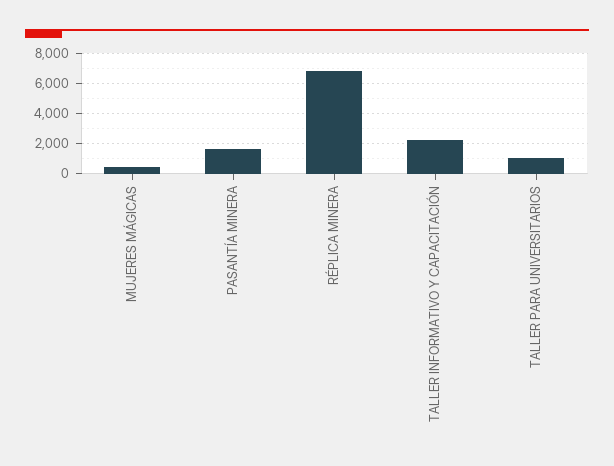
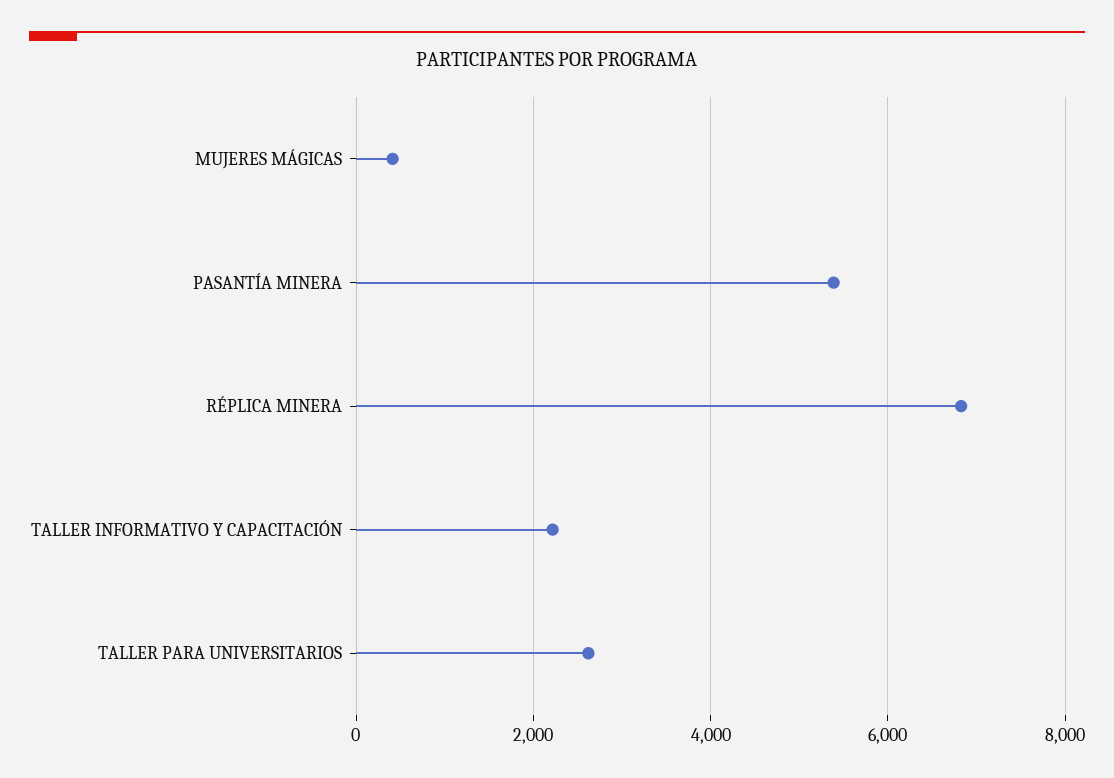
  {
    "MUJERES MÁGICAS": 400,
-   "PASANTÍA MINERA": 1500,
+   "PASANTÍA MINERA": 5400,
    "RÉPLICA MINERA": 6800,
    "TALLER INFORMATIVO Y CAPACITACIÓN": 2200,
-   "TALLER PARA UNIVERSITARIOS": 1000
+   "TALLER PARA UNIVERSITARIOS": 2600
  }

